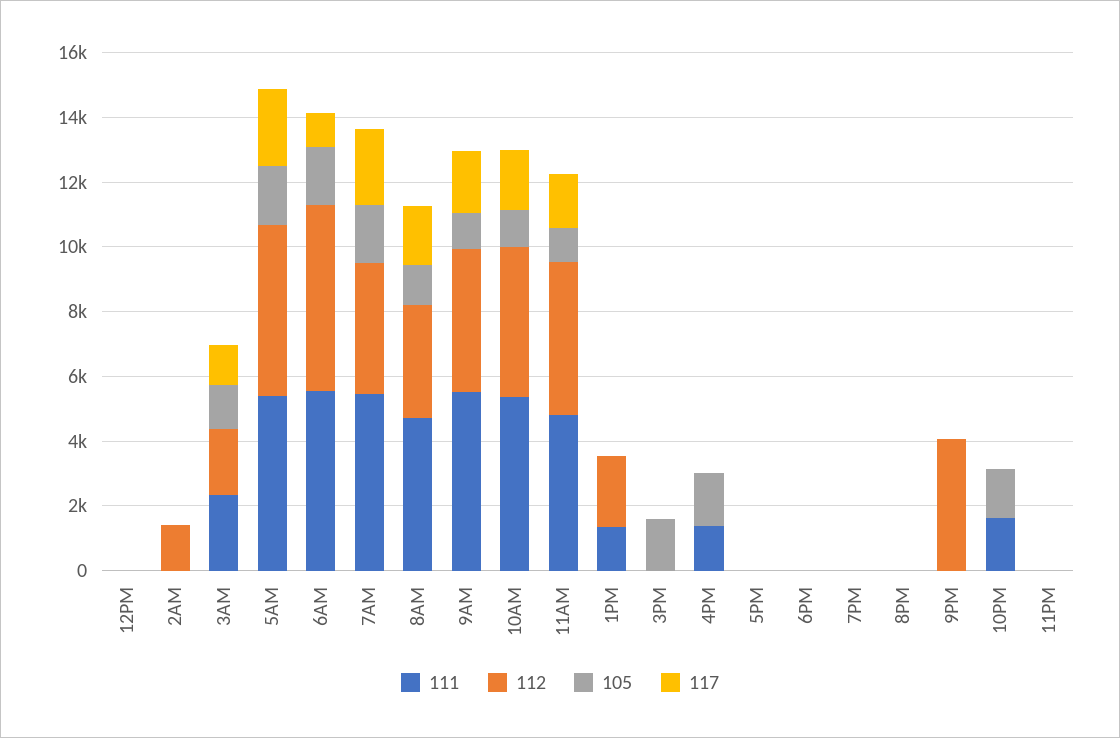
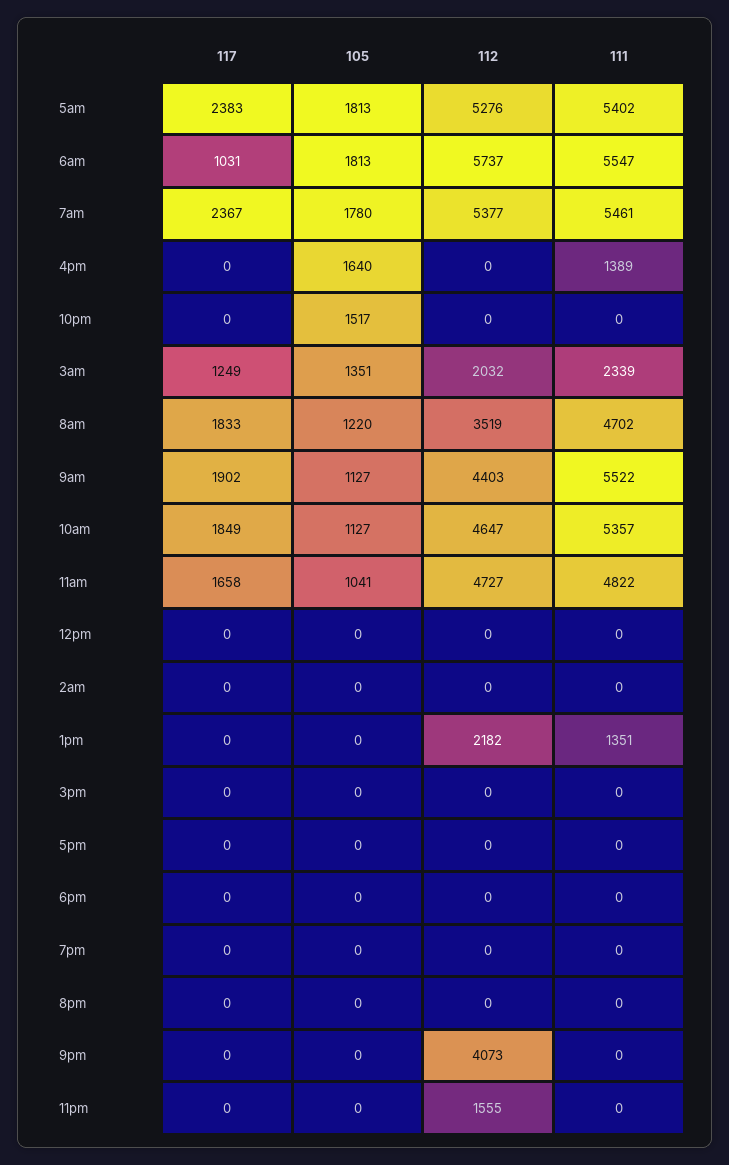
  {
    "111": {
      "12PM": 0,
      "2AM": 0,
      "3AM": 2339,
      "5AM": 5402,
      "6AM": 5547,
      "7AM": 5461,
      "8AM": 4702,
      "9AM": 5522,
      "10AM": 5357,
      "11AM": 4822,
      "1PM": 1351,
      "3PM": 0,
      "4PM": 1389,
      "5PM": 0,
      "6PM": 0,
      "7PM": 0,
      "8PM": 0,
      "9PM": 0,
-     "10PM": 1500,
+     "10PM": 0,
      "11PM": 0
    },
    "112": {
      "12PM": 0,
-     "2AM": 1500,
+     "2AM": 0,
      "3AM": 2032,
      "5AM": 5276,
      "6AM": 5737,
-     "7AM": 4000,
+     "7AM": 5377,
      "8AM": 3519,
      "9AM": 4403,
      "10AM": 4647,
      "11AM": 4727,
      "1PM": 2182,
      "3PM": 0,
      "4PM": 0,
      "5PM": 0,
      "6PM": 0,
      "7PM": 0,
      "8PM": 0,
      "9PM": 4073,
      "10PM": 0,
-     "11PM": 0
+     "11PM": 1555
    },
    "105": {
      "12PM": 0,
      "2AM": 0,
      "3AM": 1351,
      "5AM": 1813,
      "6AM": 1813,
      "7AM": 1780,
      "8AM": 1220,
      "9AM": 1127,
      "10AM": 1127,
      "11AM": 1041,
      "1PM": 0,
-     "3PM": 1500,
+     "3PM": 0,
      "4PM": 1640,
      "5PM": 0,
      "6PM": 0,
      "7PM": 0,
      "8PM": 0,
      "9PM": 0,
      "10PM": 1517,
      "11PM": 0
    },
    "117": {
      "12PM": 0,
      "2AM": 0,
      "3AM": 1249,
      "5AM": 2383,
      "6AM": 1031,
      "7AM": 2367,
      "8AM": 1833,
      "9AM": 1902,
      "10AM": 1849,
      "11AM": 1658,
      "1PM": 0,
      "3PM": 0,
      "4PM": 0,
      "5PM": 0,
      "6PM": 0,
      "7PM": 0,
      "8PM": 0,
      "9PM": 0,
      "10PM": 0,
      "11PM": 0
    }
  }

